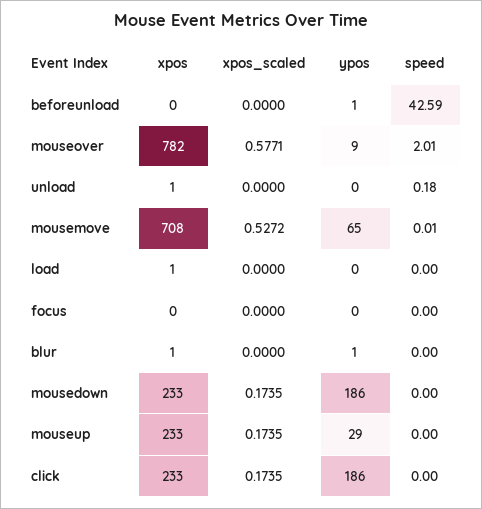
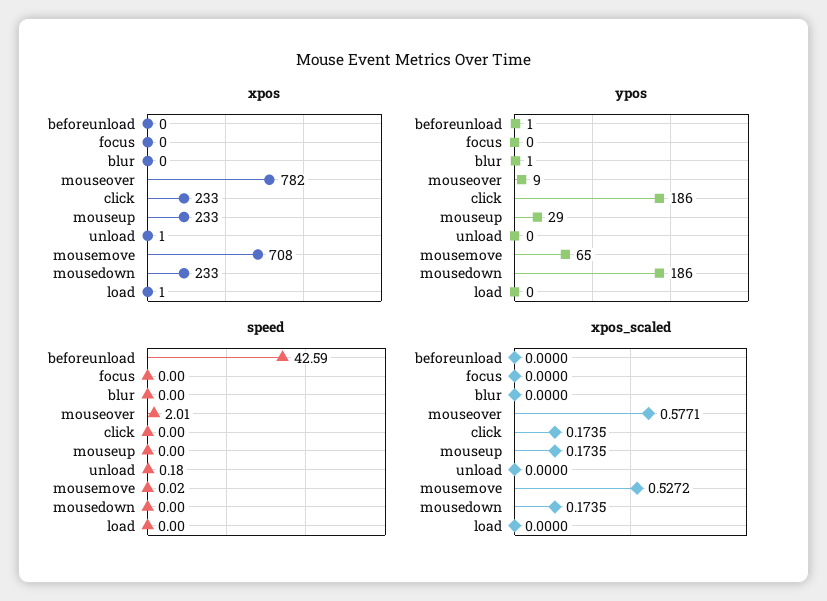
  {
    "xpos": {
      "beforeunload": 0,
      "mouseover": 782,
      "unload": 1,
      "mousemove": 708,
      "load": 1,
      "focus": 0,
-     "blur": 1,
+     "blur": 0,
      "mousedown": 233,
      "mouseup": 233,
      "click": 233
    },
    "xpos_scaled": {
      "beforeunload": 0,
      "mouseover": 0.5771,
      "unload": 0,
      "mousemove": 0.5272,
      "load": 0,
      "focus": 0,
      "blur": 0,
      "mousedown": 0.1735,
      "mouseup": 0.1735,
      "click": 0.1735
    },
    "ypos": {
      "beforeunload": 1,
      "mouseover": 9,
      "unload": 0,
      "mousemove": 65,
      "load": 0,
      "focus": 0,
      "blur": 1,
      "mousedown": 186,
      "mouseup": 29,
      "click": 186
    },
    "speed": {
      "beforeunload": 42.59,
      "mouseover": 2.01,
      "unload": 0.18,
-     "mousemove": 0.01,
+     "mousemove": 0.02,
      "load": 0,
      "focus": 0,
      "blur": 0,
      "mousedown": 0,
      "mouseup": 0,
      "click": 0
    }
  }

